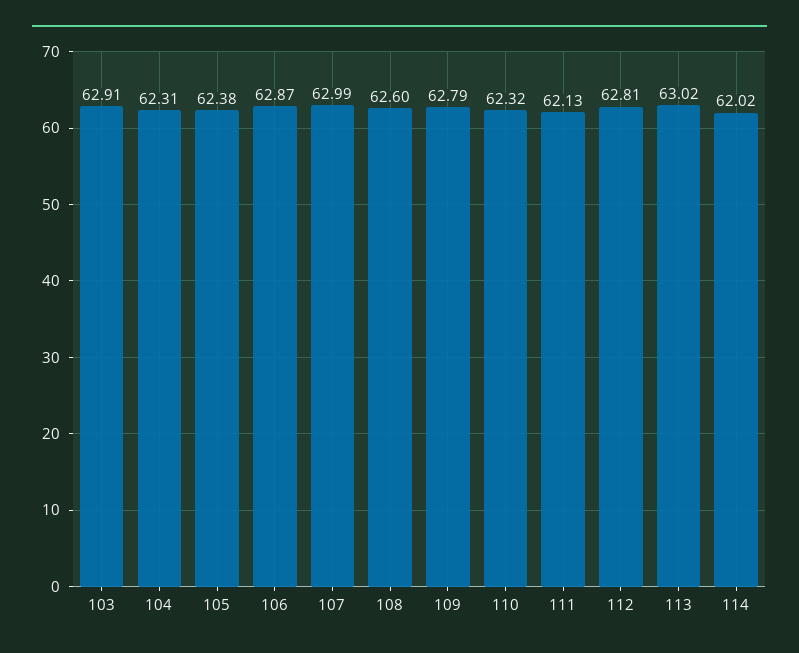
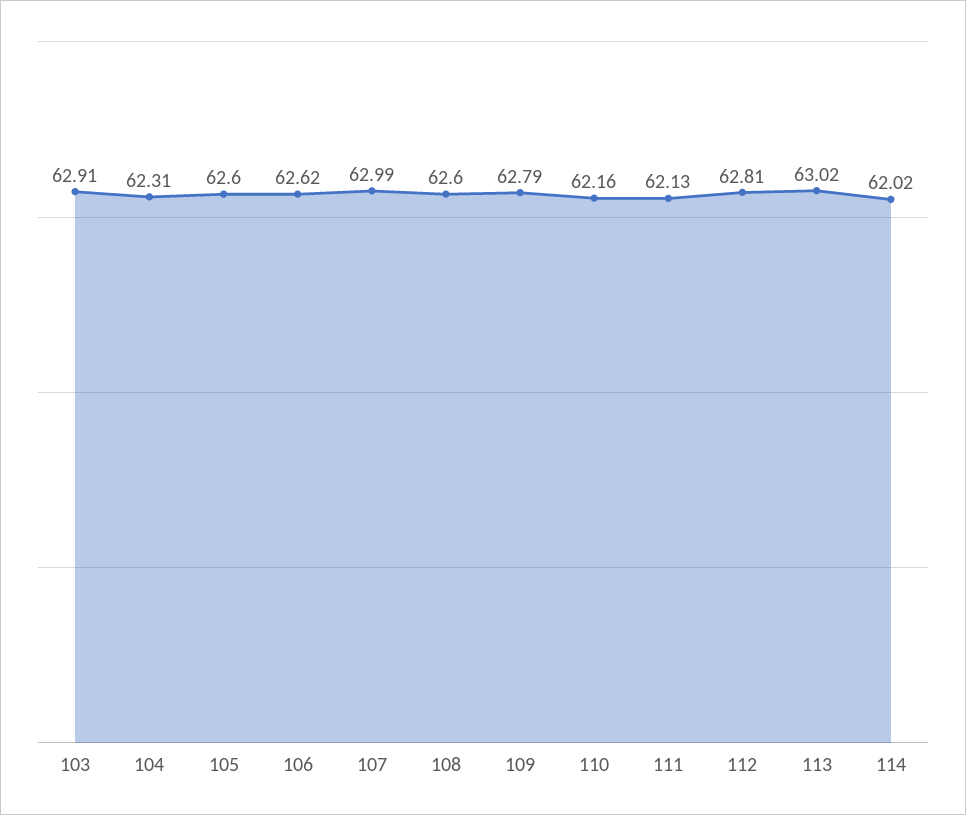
  {
    "103": 62.91,
    "104": 62.31,
-   "105": 62.38,
+   "105": 62.6,
-   "106": 62.87,
+   "106": 62.62,
    "107": 62.99,
    "108": 62.6,
    "109": 62.79,
-   "110": 62.32,
+   "110": 62.16,
    "111": 62.13,
    "112": 62.81,
    "113": 63.02,
    "114": 62.02
  }

